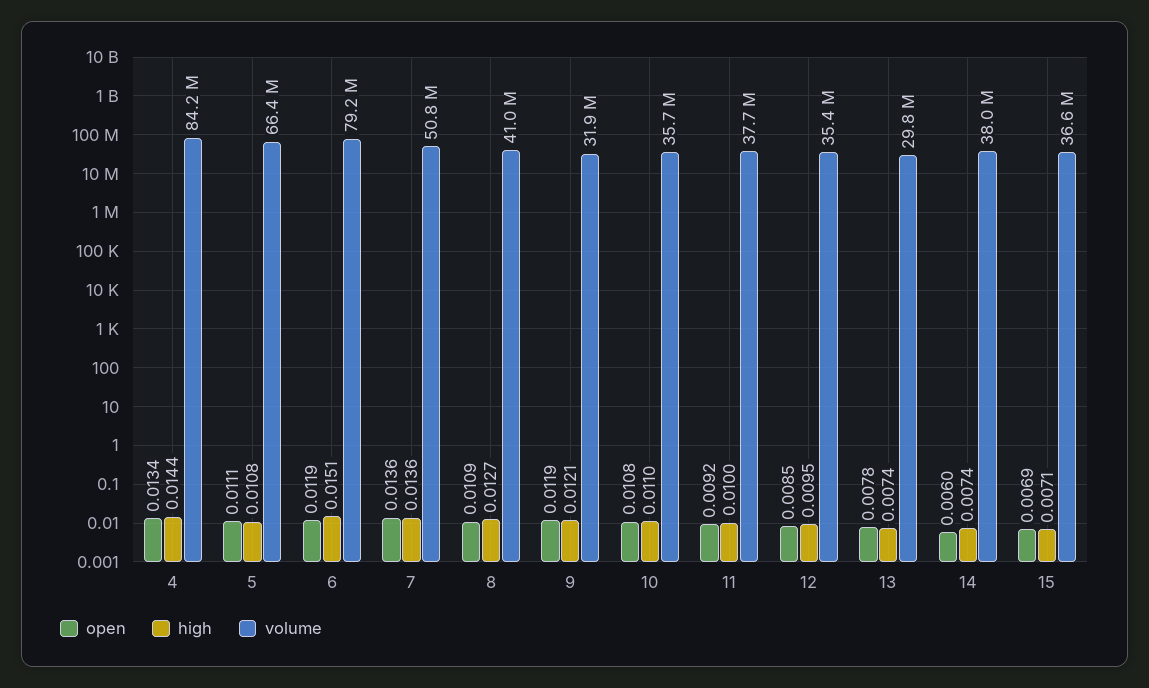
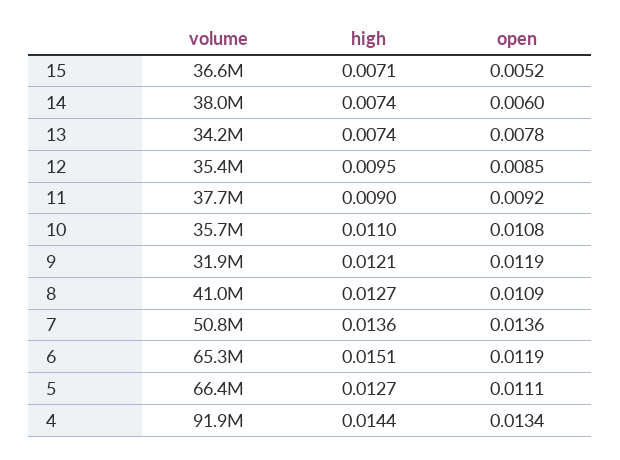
  {
    "open": {
      "4": 0.0134,
      "5": 0.0111,
      "6": 0.0119,
      "7": 0.0136,
      "8": 0.0109,
      "9": 0.0119,
      "10": 0.0108,
      "11": 0.0092,
      "12": 0.0085,
      "13": 0.0078,
      "14": 0.006,
-     "15": 0.0069
+     "15": 0.0052
    },
    "high": {
      "4": 0.0144,
-     "5": 0.0108,
+     "5": 0.0127,
      "6": 0.0151,
      "7": 0.0136,
      "8": 0.0127,
      "9": 0.0121,
      "10": 0.011,
-     "11": 0.01,
+     "11": 0.009,
      "12": 0.0095,
      "13": 0.0074,
      "14": 0.0074,
      "15": 0.0071
    },
    "volume": {
-     "4": 84200000,
+     "4": 91900000,
      "5": 66400000,
-     "6": 79200000,
+     "6": 65300000,
      "7": 50800000,
      "8": 41000000,
      "9": 31900000,
      "10": 35700000,
      "11": 37700000,
      "12": 35400000,
-     "13": 29800000,
+     "13": 34200000,
      "14": 38000000,
      "15": 36600000
    }
  }

